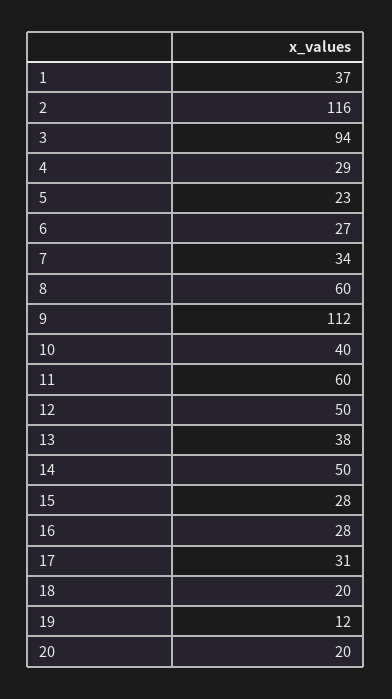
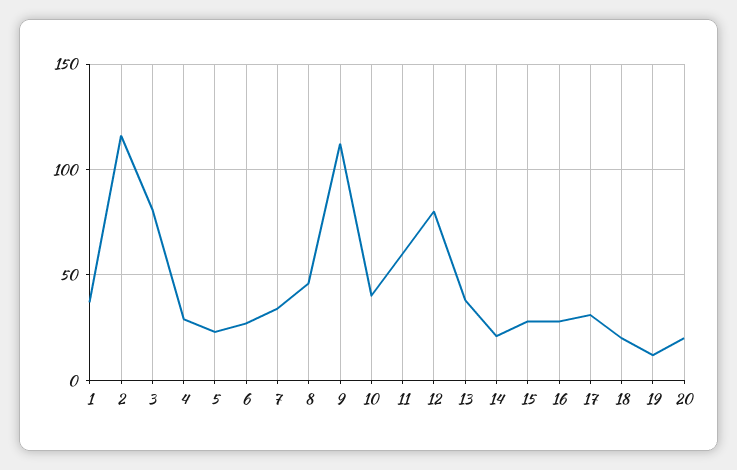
  {
    "1": 37,
    "2": 116,
-   "3": 94,
+   "3": 80,
    "4": 29,
    "5": 23,
    "6": 27,
    "7": 34,
-   "8": 60,
+   "8": 45,
    "9": 112,
    "10": 40,
    "11": 60,
-   "12": 50,
+   "12": 80,
    "13": 38,
-   "14": 50,
+   "14": 20,
    "15": 28,
    "16": 28,
    "17": 31,
    "18": 20,
    "19": 12,
    "20": 20
  }

